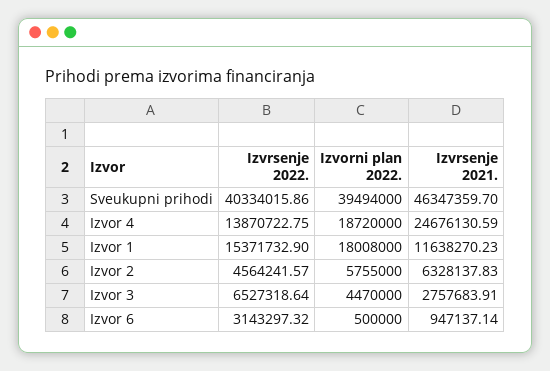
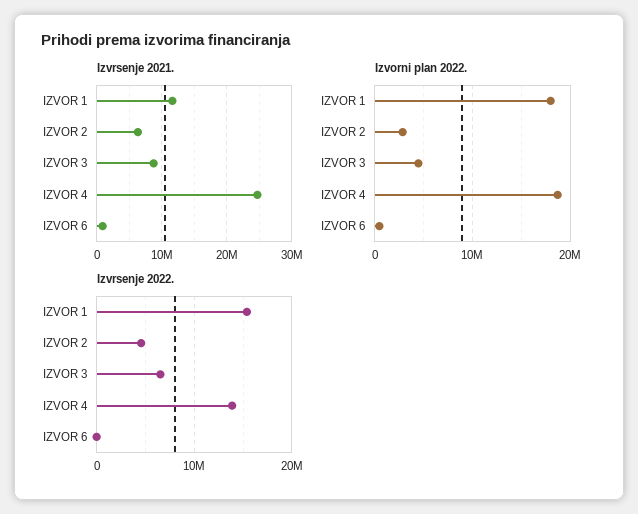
  {
    "Izvrsenje 2022.": {
-     "Sveukupni prihodi": 40334015.86,
      "Izvor 4": 13870722.75,
      "Izvor 1": 15371732.9,
      "Izvor 2": 4564241.57,
      "Izvor 3": 6527318.64,
-     "Izvor 6": 3143297.32
+     "Izvor 6": 0
    },
    "Izvorni plan 2022.": {
-     "Sveukupni prihodi": 39494000,
      "Izvor 4": 18720000,
      "Izvor 1": 18008000,
-     "Izvor 2": 5755000,
+     "Izvor 2": 3000000,
      "Izvor 3": 4470000,
      "Izvor 6": 500000
    },
    "Izvrsenje 2021.": {
-     "Sveukupni prihodi": 46347359.7,
      "Izvor 4": 24676130.59,
      "Izvor 1": 11638270.23,
      "Izvor 2": 6328137.83,
-     "Izvor 3": 2757683.91,
+     "Izvor 3": 9000000,
      "Izvor 6": 947137.14
    }
  }

